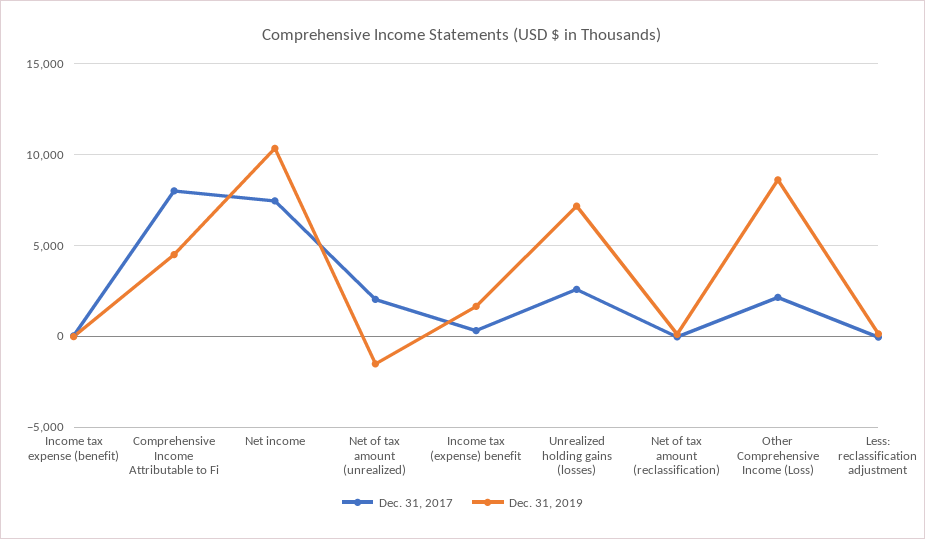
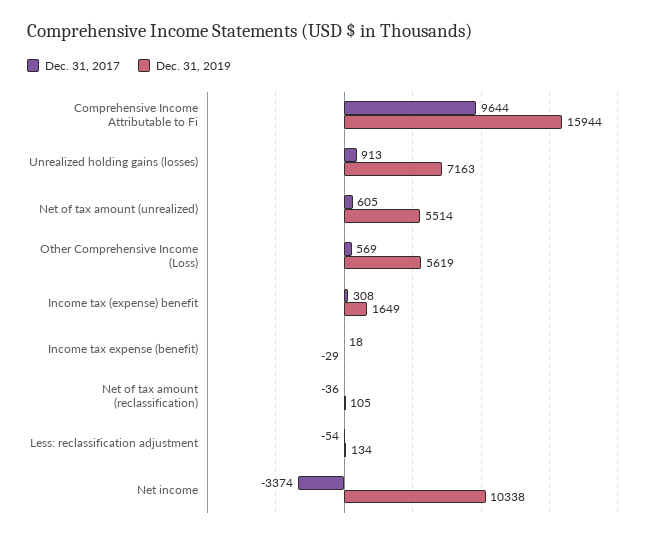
  {
    "Dec. 31, 2017": {
      "Income tax expense (benefit)": 18,
-     "Comprehensive Income Attributable to Fi": 8000,
+     "Comprehensive Income Attributable to Fi": 9644,
-     "Net income": 7500,
+     "Net income": -3374,
-     "Net of tax amount (unrealized)": 2000,
+     "Net of tax amount (unrealized)": 605,
      "Income tax (expense) benefit": 308,
-     "Unrealized holding gains (losses)": 2500,
+     "Unrealized holding gains (losses)": 913,
      "Net of tax amount (reclassification)": -36,
-     "Other Comprehensive Income (Loss)": 2000,
+     "Other Comprehensive Income (Loss)": 569,
      "Less: reclassification adjustment": -54
    },
    "Dec. 31, 2019": {
      "Income tax expense (benefit)": -29,
-     "Comprehensive Income Attributable to Fi": 4500,
+     "Comprehensive Income Attributable to Fi": 15944,
      "Net income": 10338,
-     "Net of tax amount (unrealized)": -1500,
+     "Net of tax amount (unrealized)": 5514,
      "Income tax (expense) benefit": 1649,
      "Unrealized holding gains (losses)": 7163,
      "Net of tax amount (reclassification)": 105,
-     "Other Comprehensive Income (Loss)": 8500,
+     "Other Comprehensive Income (Loss)": 5619,
      "Less: reclassification adjustment": 134
    }
  }

